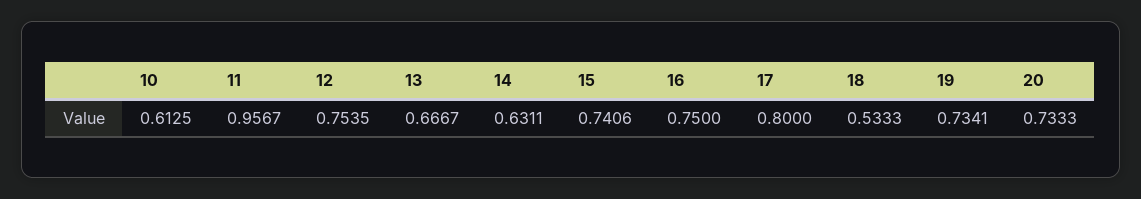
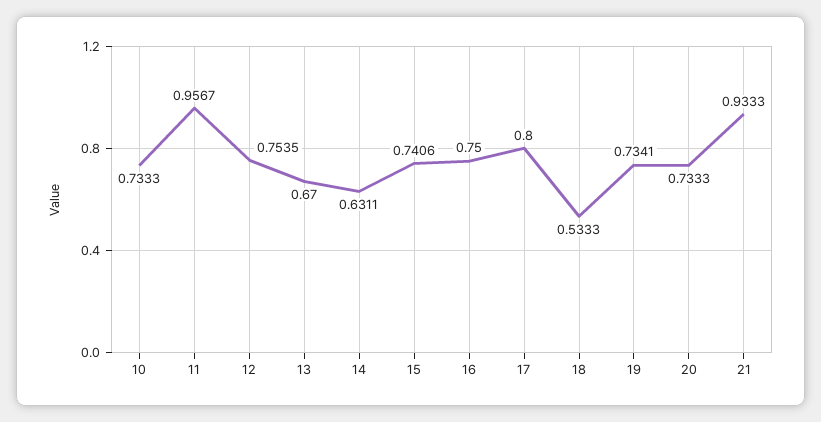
  {
-   "10": 0.6125,
+   "10": 0.7333,
    "11": 0.9567,
    "12": 0.7535,
-   "13": 0.6667,
+   "13": 0.67,
    "14": 0.6311,
    "15": 0.7406,
    "16": 0.75,
    "17": 0.8,
    "18": 0.5333,
    "19": 0.7341,
-   "20": 0.7333
+   "20": 0.7333,
+   "21": 0.9333
  }

